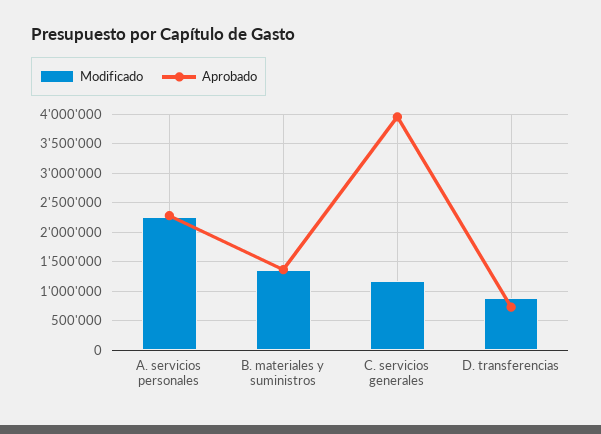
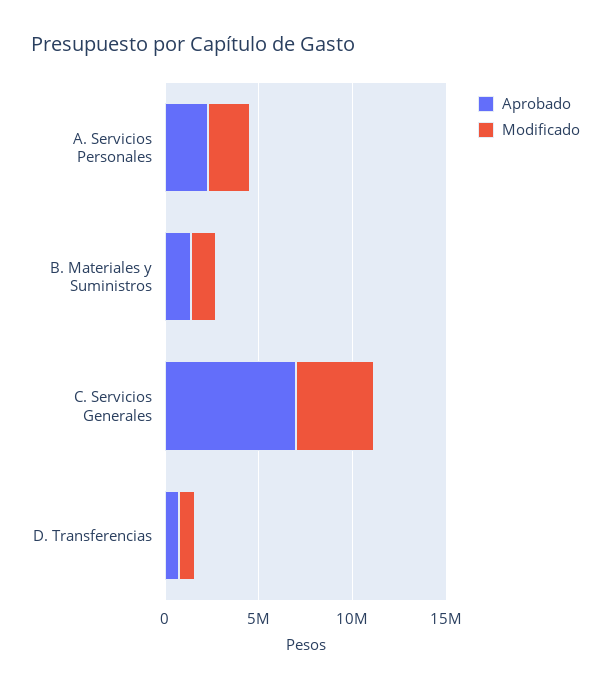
  {
    "Modificado": {
      "A. servicios personales": 2250000,
      "B. materiales y suministros": 1250000,
-     "C. servicios generales": 1250000,
+     "C. servicios generales": 4000000,
      "D. transferencias": 1000000
    },
    "Aprobado": {
      "A. servicios personales": 2250000,
      "B. materiales y suministros": 1250000,
-     "C. servicios generales": 4000000,
+     "C. servicios generales": 7000000,
      "D. transferencias": 750000
    }
  }

